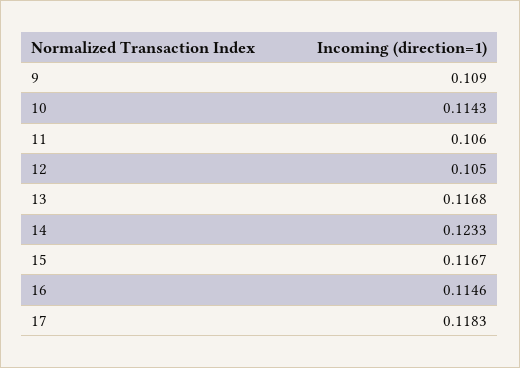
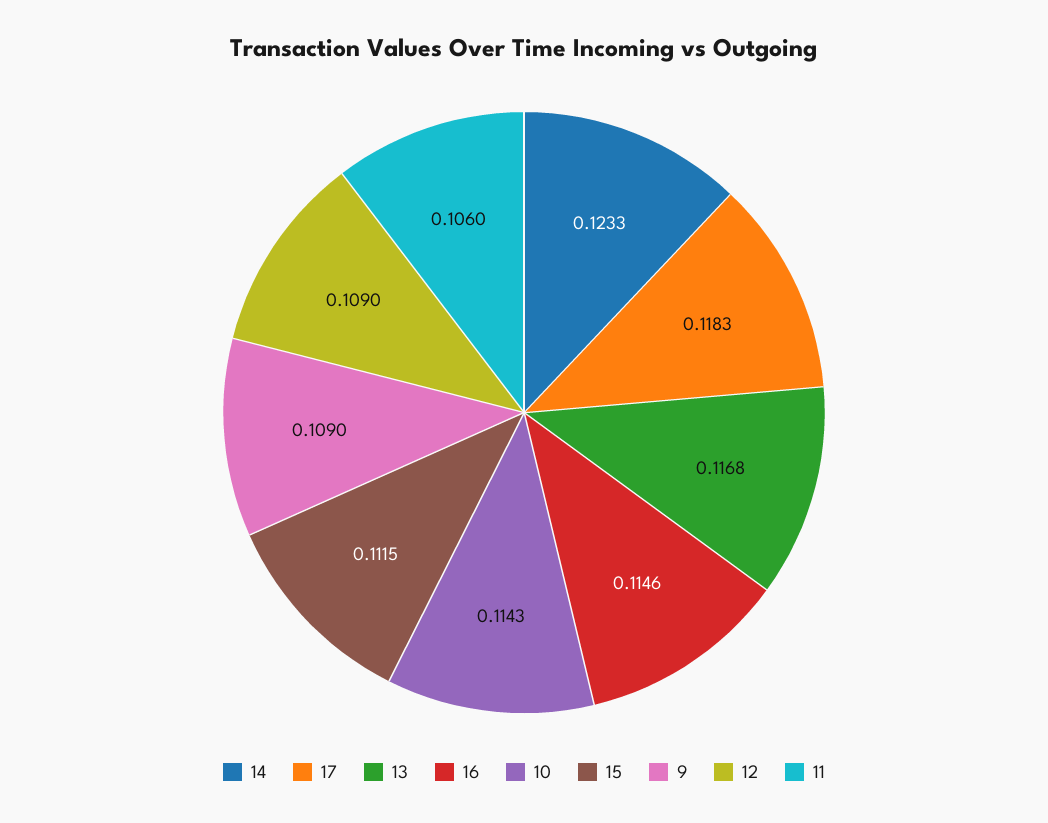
  {
    "9": 0.109,
    "10": 0.1143,
    "11": 0.106,
-   "12": 0.105,
+   "12": 0.109,
    "13": 0.1168,
    "14": 0.1233,
-   "15": 0.1167,
+   "15": 0.1115,
    "16": 0.1146,
    "17": 0.1183
  }

